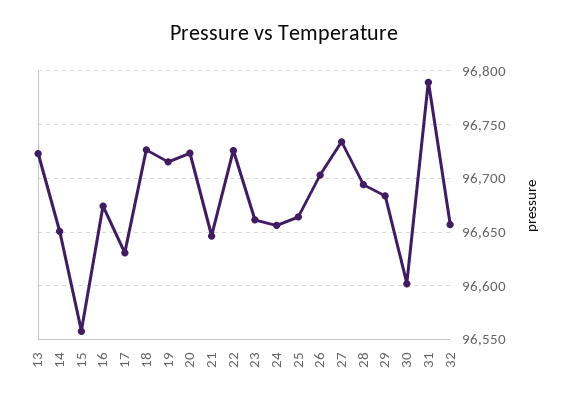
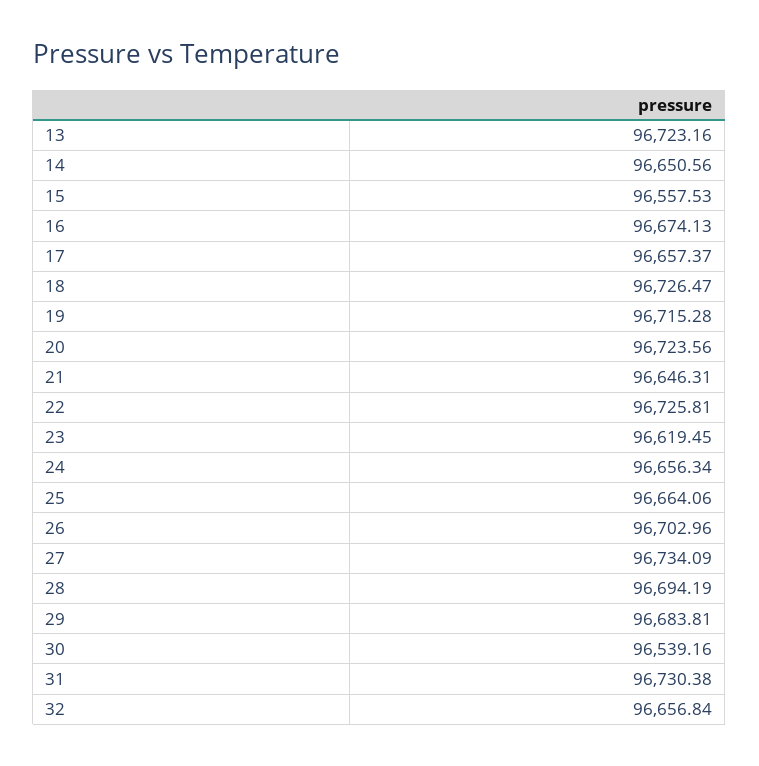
  {
    "13": 96723.16,
    "14": 96650.56,
    "15": 96557.53,
    "16": 96674.13,
-   "17": 96630,
+   "17": 96657.37,
    "18": 96726.47,
    "19": 96715.28,
    "20": 96723.56,
    "21": 96646.31,
    "22": 96725.81,
-   "23": 96660,
+   "23": 96619.45,
    "24": 96656.34,
    "25": 96664.06,
    "26": 96702.96,
    "27": 96734.09,
    "28": 96694.19,
    "29": 96683.81,
-   "30": 96600,
+   "30": 96539.16,
-   "31": 96790,
+   "31": 96730.38,
    "32": 96656.84
  }

